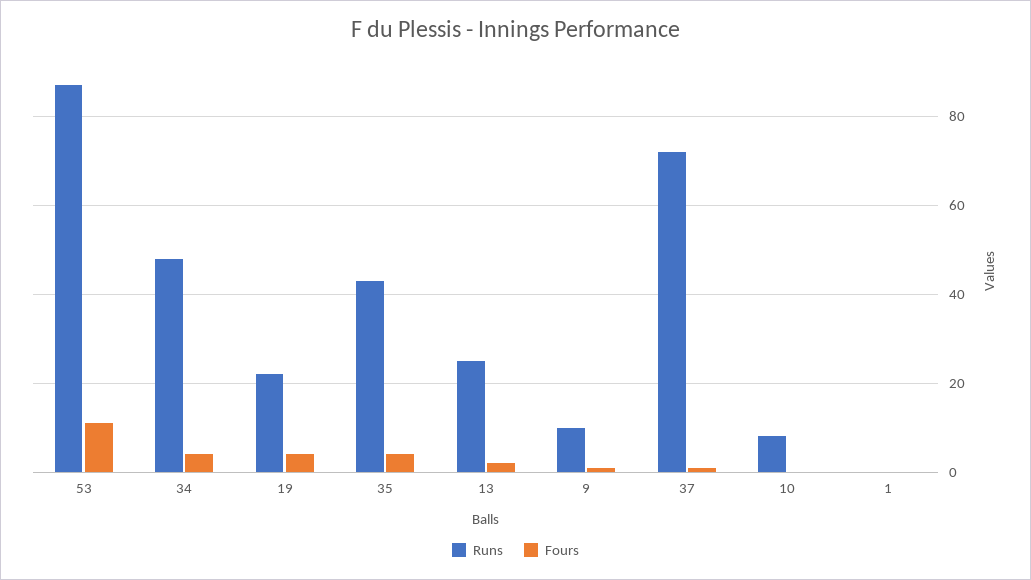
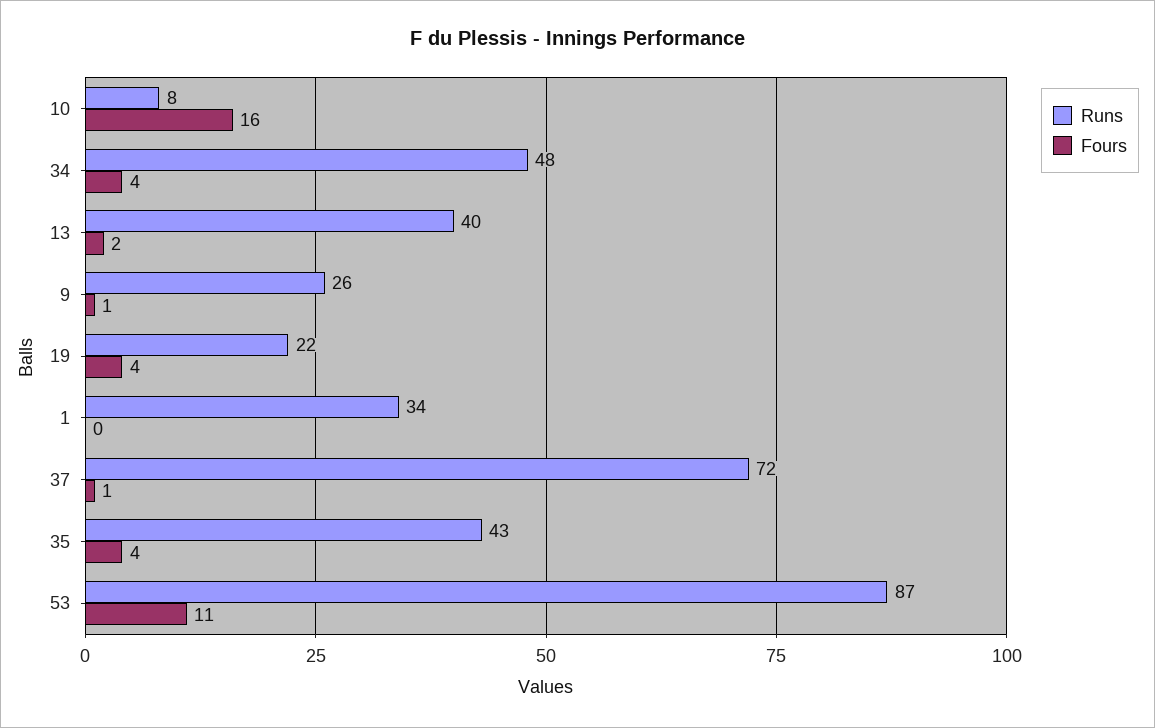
  {
    "Runs": {
      "53": 87,
      "34": 48,
      "19": 22,
      "35": 43,
-     "13": 25,
+     "13": 40,
-     "9": 10,
+     "9": 26,
      "37": 72,
      "10": 8,
-     "1": 0
+     "1": 34
    },
    "Fours": {
      "53": 11,
      "34": 4,
      "19": 4,
      "35": 4,
      "13": 2,
      "9": 1,
      "37": 1,
-     "10": 0,
+     "10": 16,
      "1": 0
    }
  }

